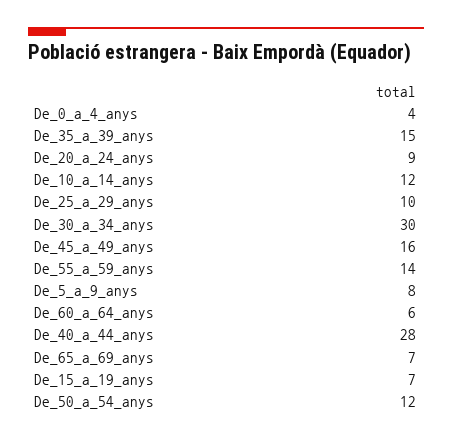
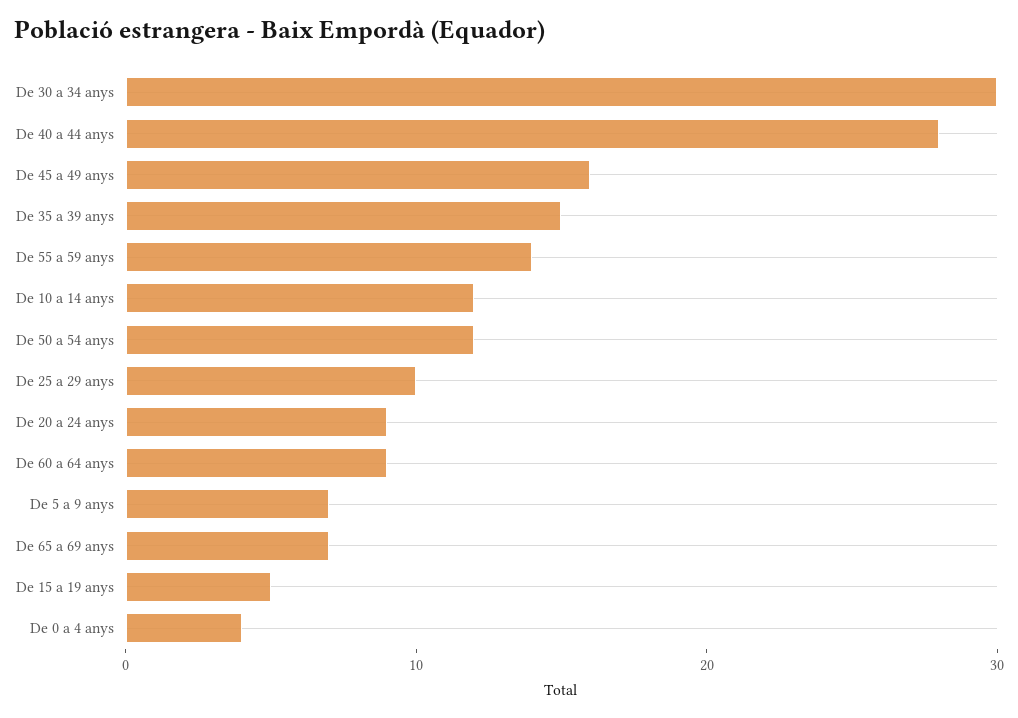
  {
    "De_0_a_4_anys": 4,
    "De_35_a_39_anys": 15,
    "De_20_a_24_anys": 9,
    "De_10_a_14_anys": 12,
    "De_25_a_29_anys": 10,
    "De_30_a_34_anys": 30,
    "De_45_a_49_anys": 16,
    "De_55_a_59_anys": 14,
-   "De_5_a_9_anys": 8,
+   "De_5_a_9_anys": 7,
-   "De_60_a_64_anys": 6,
+   "De_60_a_64_anys": 9,
    "De_40_a_44_anys": 28,
    "De_65_a_69_anys": 7,
-   "De_15_a_19_anys": 7,
+   "De_15_a_19_anys": 5,
    "De_50_a_54_anys": 12
  }

